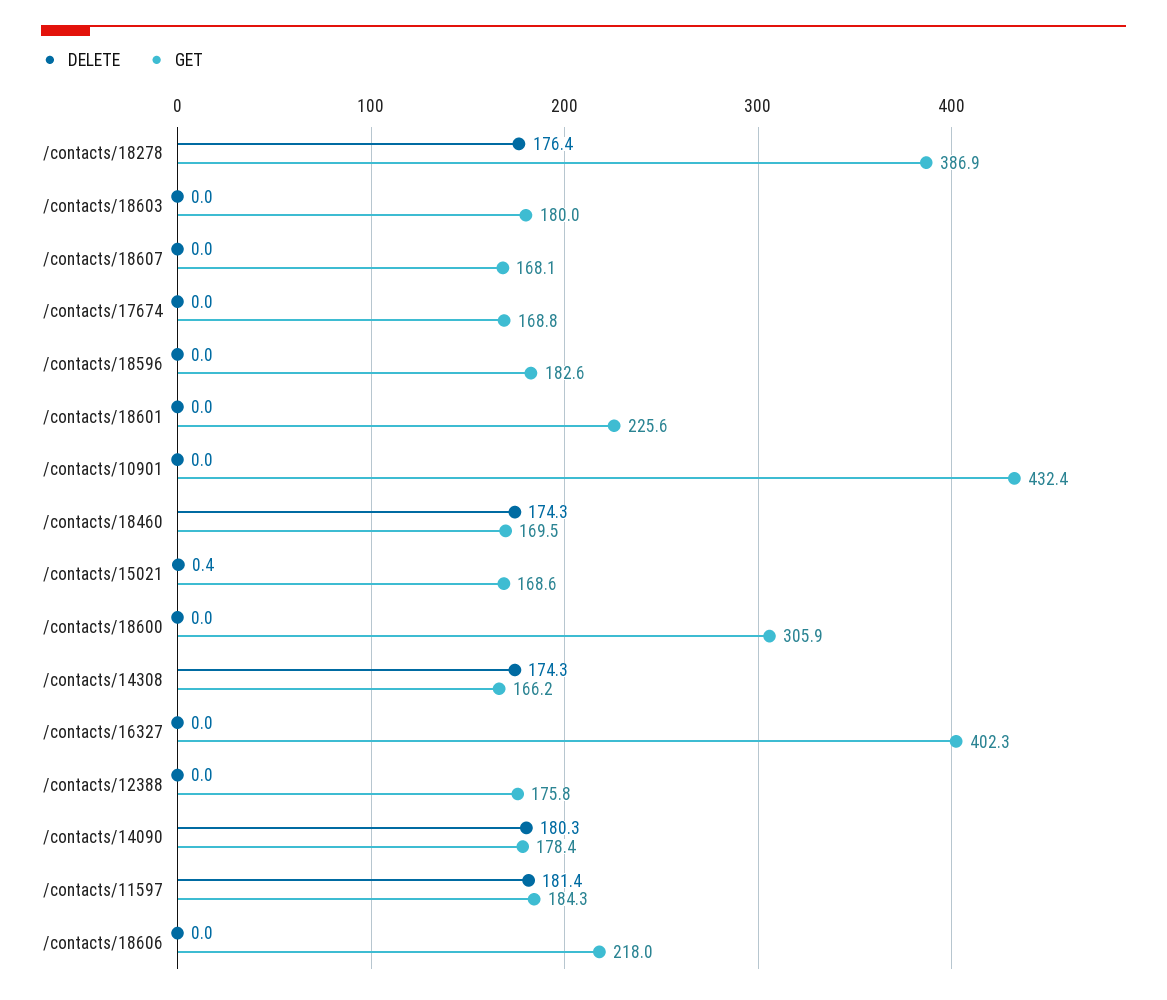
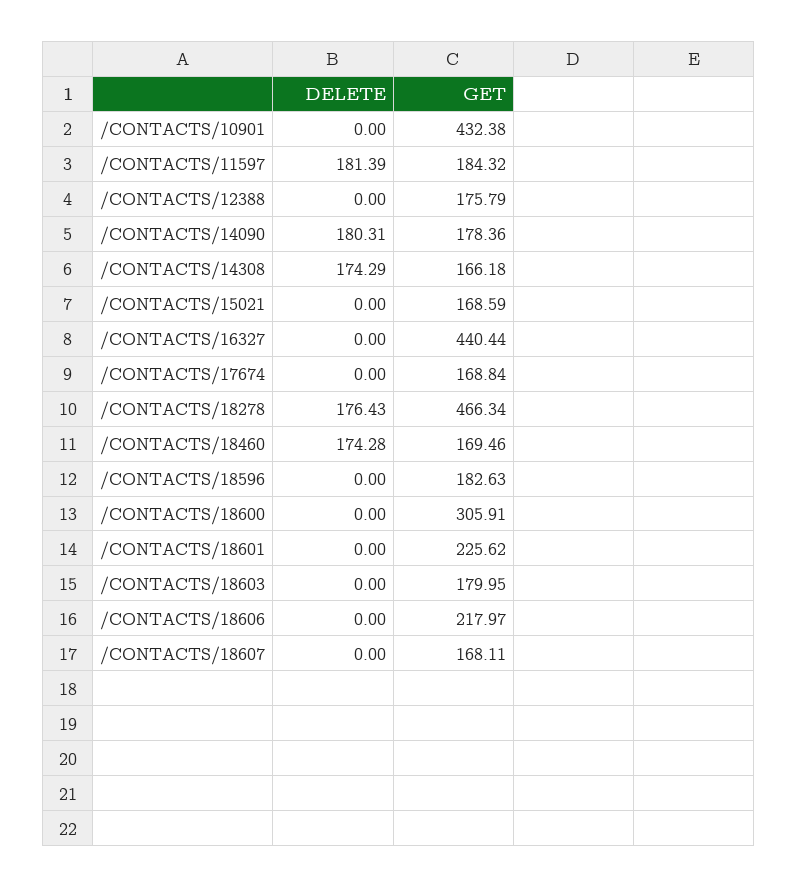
  {
    "DELETE": {
      "/contacts/18278": 176.43,
      "/contacts/18603": 0,
      "/contacts/18607": 0,
      "/contacts/17674": 0,
      "/contacts/18596": 0,
      "/contacts/18601": 0,
      "/contacts/10901": 0,
      "/contacts/18460": 174.28,
-     "/contacts/15021": 0.4,
+     "/contacts/15021": 0,
      "/contacts/18600": 0,
      "/contacts/14308": 174.29,
      "/contacts/16327": 0,
      "/contacts/12388": 0,
      "/contacts/14090": 180.31,
      "/contacts/11597": 181.39,
      "/contacts/18606": 0
    },
    "GET": {
-     "/contacts/18278": 386.9,
+     "/contacts/18278": 466.34,
      "/contacts/18603": 179.95,
      "/contacts/18607": 168.11,
      "/contacts/17674": 168.84,
      "/contacts/18596": 182.63,
      "/contacts/18601": 225.62,
      "/contacts/10901": 432.38,
      "/contacts/18460": 169.46,
      "/contacts/15021": 168.59,
      "/contacts/18600": 305.91,
      "/contacts/14308": 166.18,
-     "/contacts/16327": 402.3,
+     "/contacts/16327": 440.44,
      "/contacts/12388": 175.79,
      "/contacts/14090": 178.36,
      "/contacts/11597": 184.32,
      "/contacts/18606": 217.97
    }
  }

